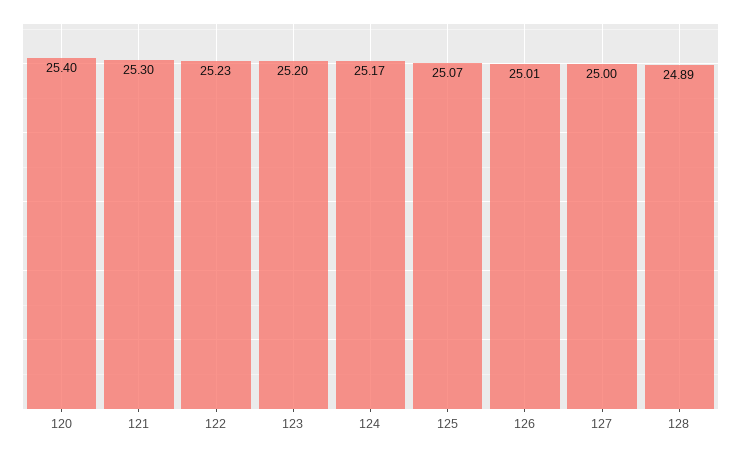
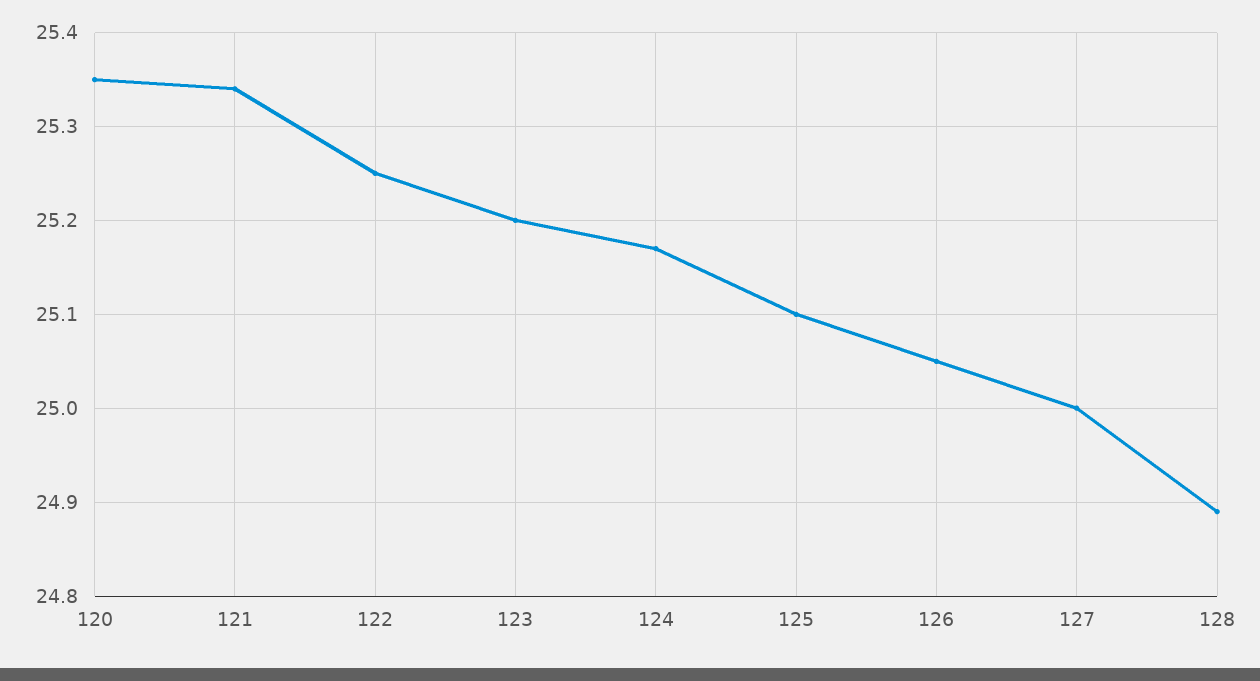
  {
-   "120": 25.4,
+   "120": 25.35,
-   "121": 25.3,
+   "121": 25.34,
-   "122": 25.23,
+   "122": 25.25,
    "123": 25.2,
    "124": 25.17,
-   "125": 25.07,
+   "125": 25.1,
-   "126": 25.01,
+   "126": 25.05,
    "127": 25,
    "128": 24.89
  }

